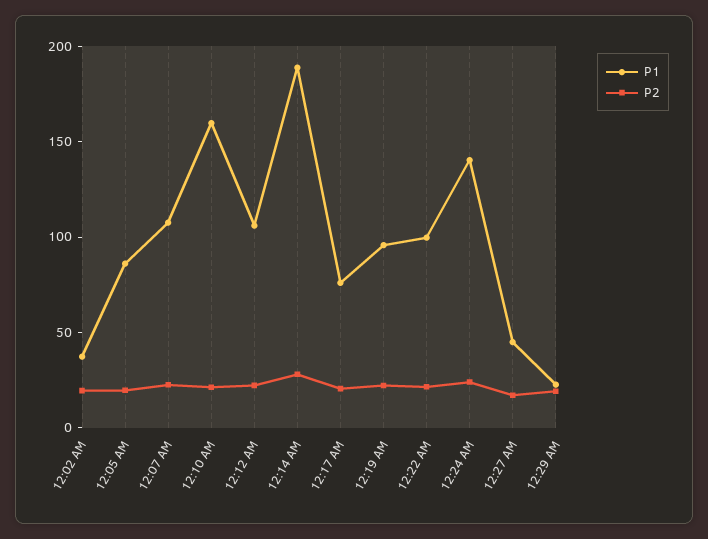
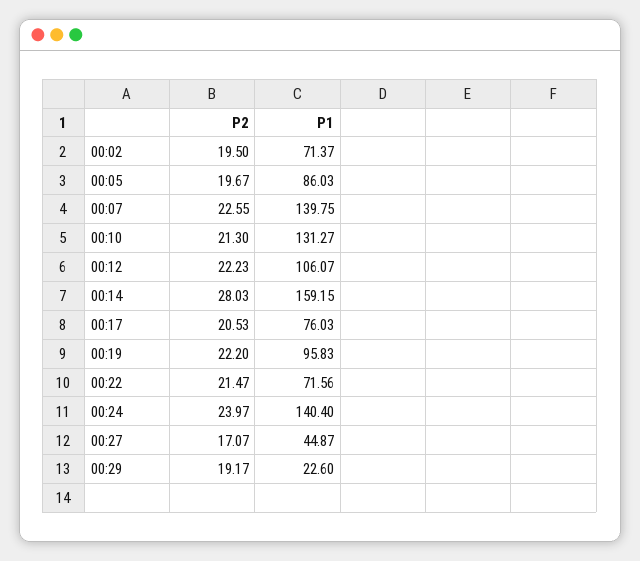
  {
    "P1": {
-     "12:02 AM": 40,
+     "12:02 AM": 71.37,
      "12:05 AM": 86.03,
-     "12:07 AM": 110,
+     "12:07 AM": 139.75,
-     "12:10 AM": 160,
+     "12:10 AM": 131.27,
      "12:12 AM": 106.07,
-     "12:14 AM": 190,
+     "12:14 AM": 159.15,
      "12:17 AM": 76.03,
      "12:19 AM": 95.83,
-     "12:22 AM": 100,
+     "12:22 AM": 71.56,
      "12:24 AM": 140.4,
      "12:27 AM": 44.87,
      "12:29 AM": 22.6
    },
    "P2": {
      "12:02 AM": 19.5,
      "12:05 AM": 19.67,
      "12:07 AM": 22.55,
      "12:10 AM": 21.3,
      "12:12 AM": 22.23,
      "12:14 AM": 28.03,
      "12:17 AM": 20.53,
      "12:19 AM": 22.2,
      "12:22 AM": 21.47,
      "12:24 AM": 23.97,
      "12:27 AM": 17.07,
      "12:29 AM": 19.17
    }
  }

